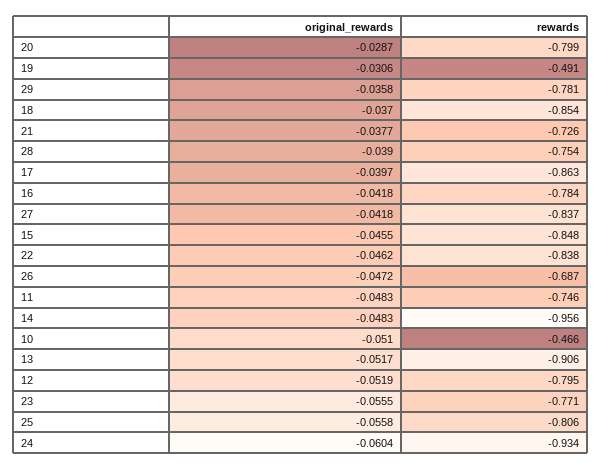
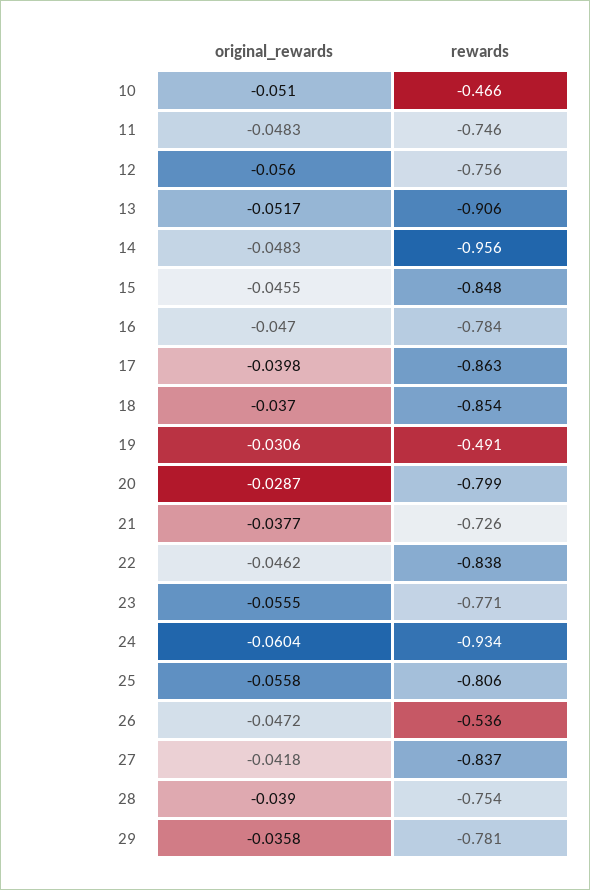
  {
    "original_rewards": {
      "20": -0.0287,
      "19": -0.0306,
      "29": -0.0358,
      "18": -0.037,
      "21": -0.0377,
      "28": -0.039,
-     "17": -0.0397,
+     "17": -0.0398,
-     "16": -0.0418,
+     "16": -0.047,
      "27": -0.0418,
      "15": -0.0455,
      "22": -0.0462,
      "26": -0.0472,
      "11": -0.0483,
      "14": -0.0483,
      "10": -0.051,
      "13": -0.0517,
-     "12": -0.0519,
+     "12": -0.056,
      "23": -0.0555,
      "25": -0.0558,
      "24": -0.0604
    },
    "rewards": {
      "20": -0.799,
      "19": -0.491,
      "29": -0.781,
      "18": -0.854,
      "21": -0.726,
      "28": -0.754,
      "17": -0.863,
      "16": -0.784,
      "27": -0.837,
      "15": -0.848,
      "22": -0.838,
-     "26": -0.687,
+     "26": -0.536,
      "11": -0.746,
      "14": -0.956,
      "10": -0.466,
      "13": -0.906,
-     "12": -0.795,
+     "12": -0.756,
      "23": -0.771,
      "25": -0.806,
      "24": -0.934
    }
  }

